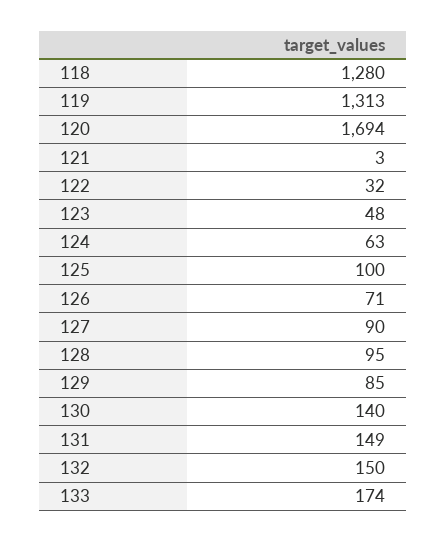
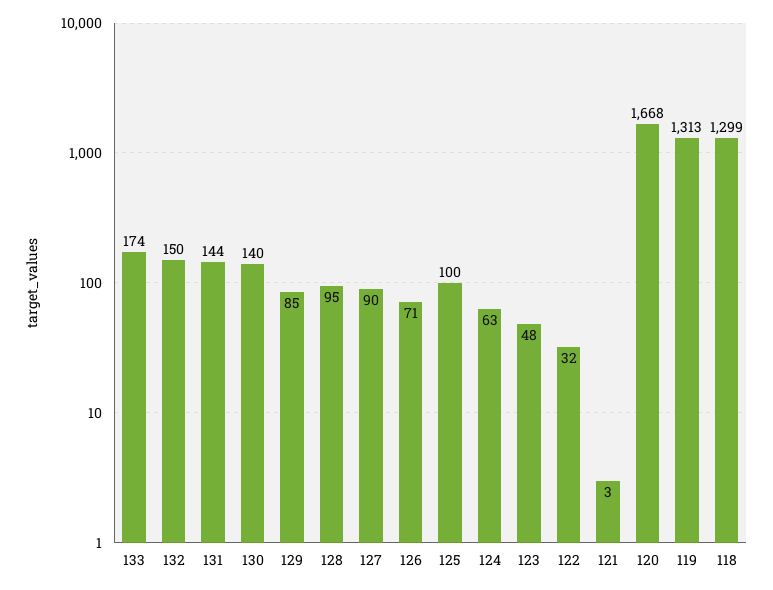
  {
-   "118": 1280,
+   "118": 1299,
    "119": 1313,
-   "120": 1694,
+   "120": 1668,
    "121": 3,
    "122": 32,
    "123": 48,
    "124": 63,
    "125": 100,
    "126": 71,
    "127": 90,
    "128": 95,
    "129": 85,
    "130": 140,
-   "131": 149,
+   "131": 144,
    "132": 150,
    "133": 174
  }

